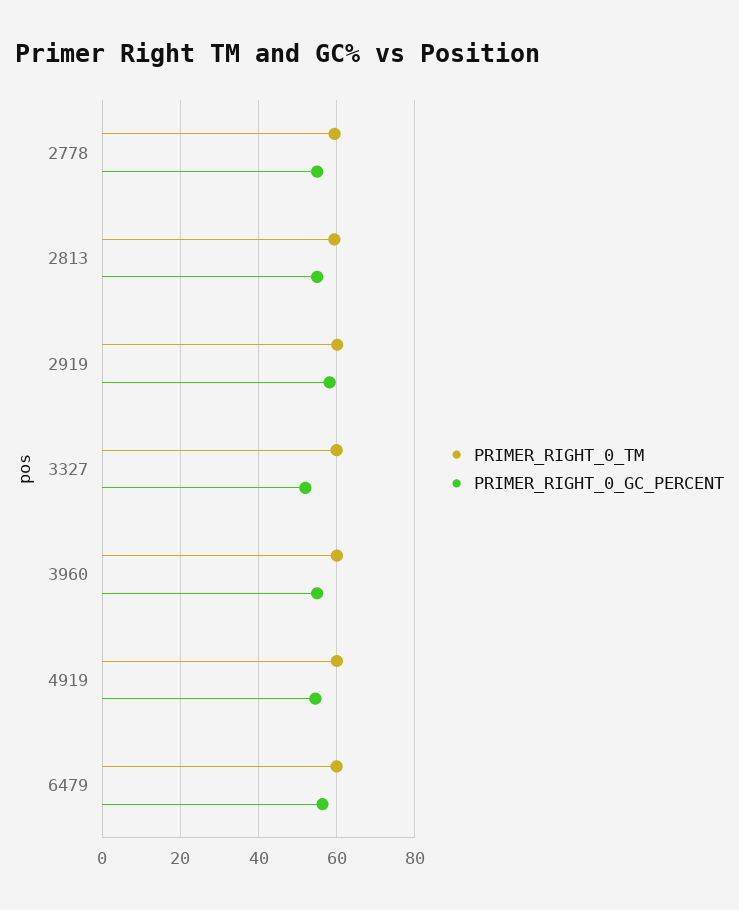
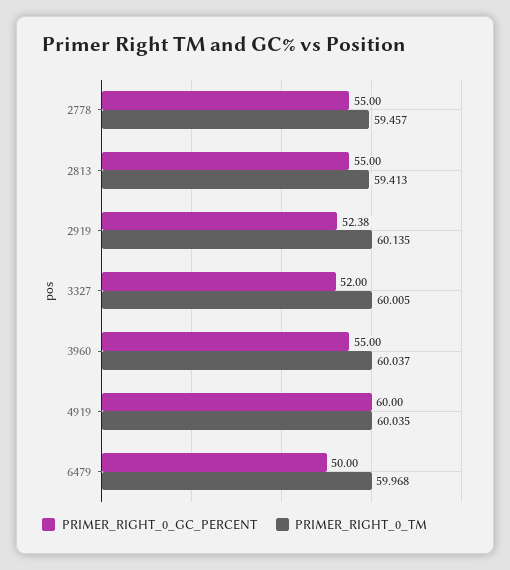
  {
    "PRIMER_RIGHT_0_TM": {
      "2778": 59.457,
      "2813": 59.413,
      "2919": 60.135,
      "3327": 60.005,
      "3960": 60.037,
      "4919": 60.035,
      "6479": 59.968
    },
    "PRIMER_RIGHT_0_GC_PERCENT": {
      "2778": 55,
      "2813": 55,
-     "2919": 58,
+     "2919": 52.38,
      "3327": 52,
      "3960": 55,
-     "4919": 54,
+     "4919": 60,
-     "6479": 56
+     "6479": 50
    }
  }

